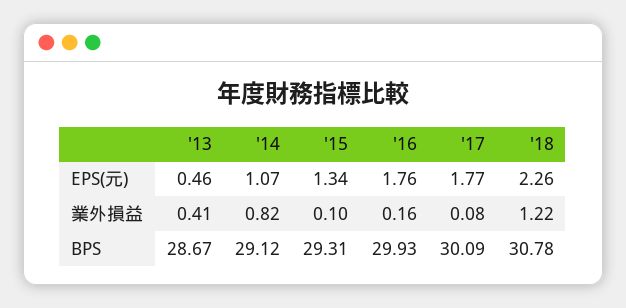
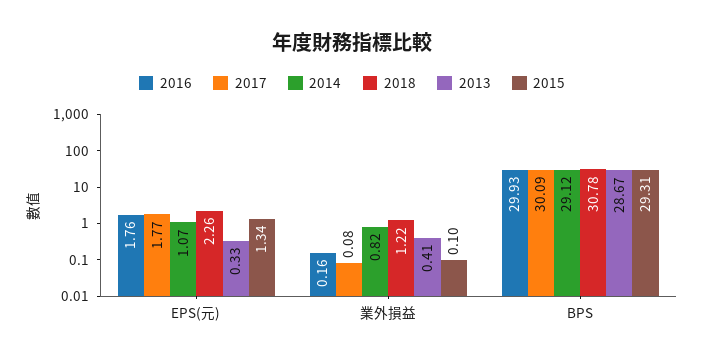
  {
    "'13": {
-     "EPS(元)": 0.46,
+     "EPS(元)": 0.33,
      "業外損益": 0.41,
      "BPS": 28.67
    },
    "'14": {
      "EPS(元)": 1.07,
      "業外損益": 0.82,
      "BPS": 29.12
    },
    "'15": {
      "EPS(元)": 1.34,
      "業外損益": 0.1,
      "BPS": 29.31
    },
    "'16": {
      "EPS(元)": 1.76,
      "業外損益": 0.16,
      "BPS": 29.93
    },
    "'17": {
      "EPS(元)": 1.77,
      "業外損益": 0.08,
      "BPS": 30.09
    },
    "'18": {
      "EPS(元)": 2.26,
      "業外損益": 1.22,
      "BPS": 30.78
    }
  }

